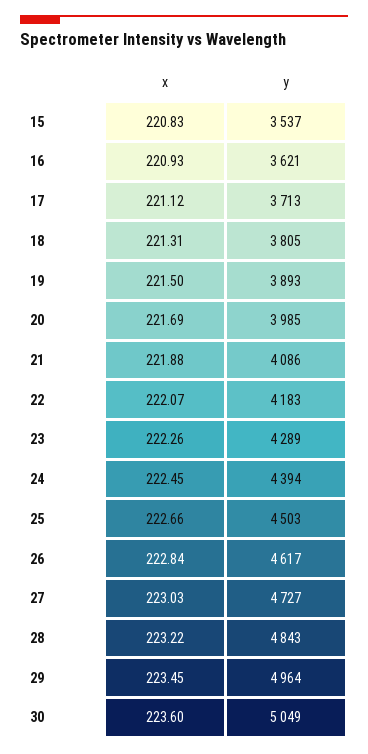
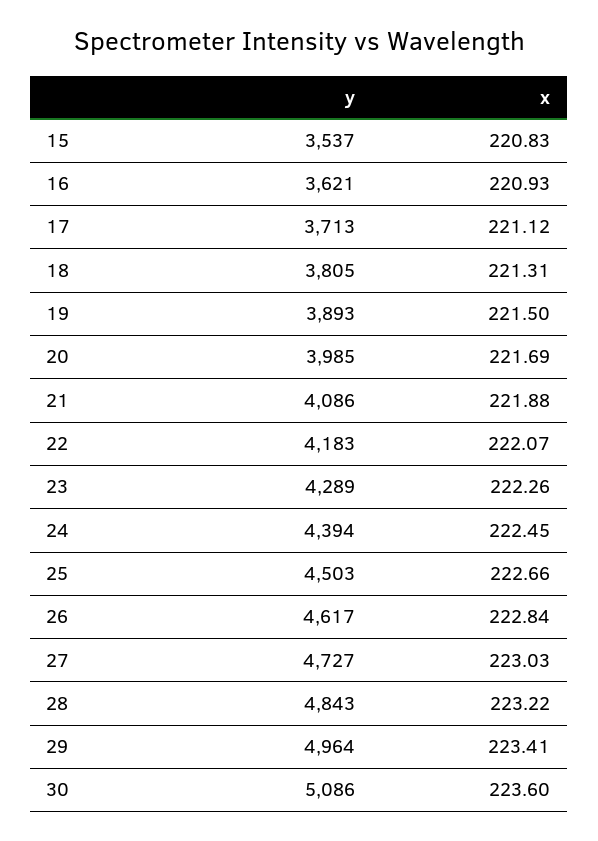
  {
    "x": {
      "15": 220.83,
      "16": 220.93,
      "17": 221.12,
      "18": 221.31,
      "19": 221.5,
      "20": 221.69,
      "21": 221.88,
      "22": 222.07,
      "23": 222.26,
      "24": 222.45,
      "25": 222.66,
      "26": 222.84,
      "27": 223.03,
      "28": 223.22,
-     "29": 223.45,
+     "29": 223.41,
      "30": 223.6
    },
    "y": {
      "15": 3537,
      "16": 3621,
      "17": 3713,
      "18": 3805,
      "19": 3893,
      "20": 3985,
      "21": 4086,
      "22": 4183,
      "23": 4289,
      "24": 4394,
      "25": 4503,
      "26": 4617,
      "27": 4727,
      "28": 4843,
      "29": 4964,
-     "30": 5049
+     "30": 5086
    }
  }

